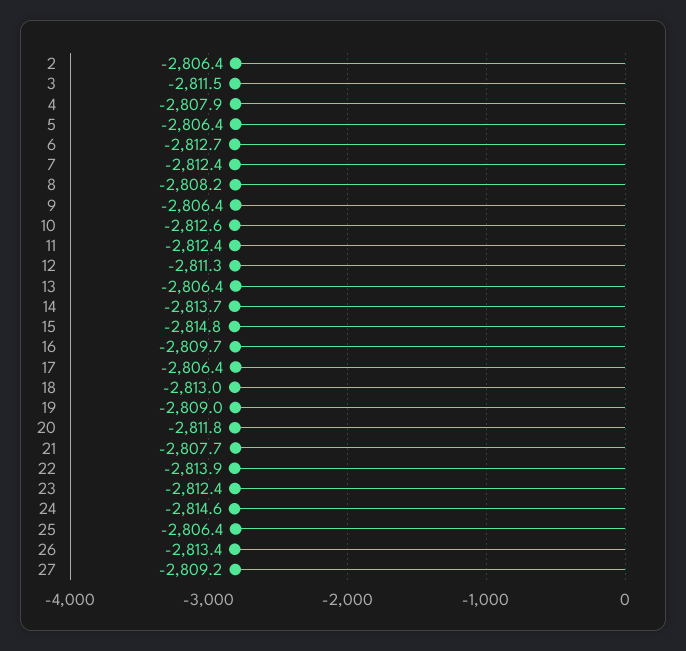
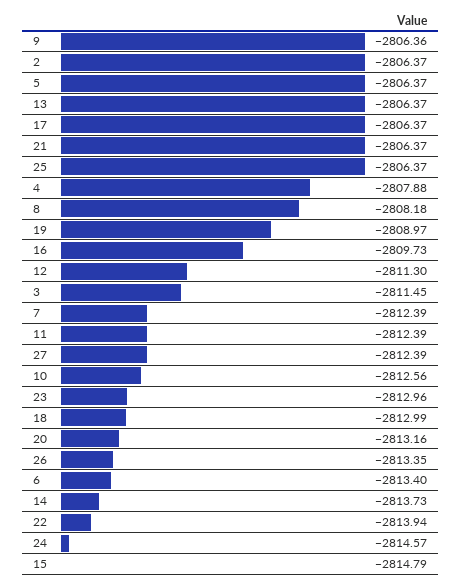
  {
    "2": -2806.37,
    "3": -2811.45,
    "4": -2807.88,
    "5": -2806.37,
-   "6": -2812.7,
+   "6": -2813.4,
    "7": -2812.39,
    "8": -2808.18,
    "9": -2806.36,
    "10": -2812.56,
    "11": -2812.39,
    "12": -2811.3,
    "13": -2806.37,
    "14": -2813.73,
    "15": -2814.79,
    "16": -2809.73,
    "17": -2806.37,
    "18": -2812.99,
    "19": -2808.97,
-   "20": -2811.8,
+   "20": -2813.16,
-   "21": -2807.7,
+   "21": -2806.37,
    "22": -2813.94,
-   "23": -2812.4,
+   "23": -2812.96,
    "24": -2814.57,
    "25": -2806.37,
    "26": -2813.35,
-   "27": -2809.2
+   "27": -2812.39
  }

